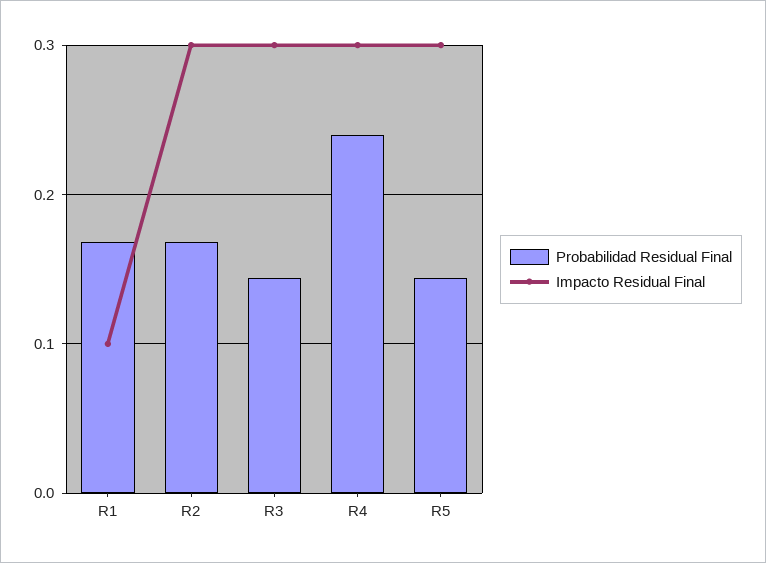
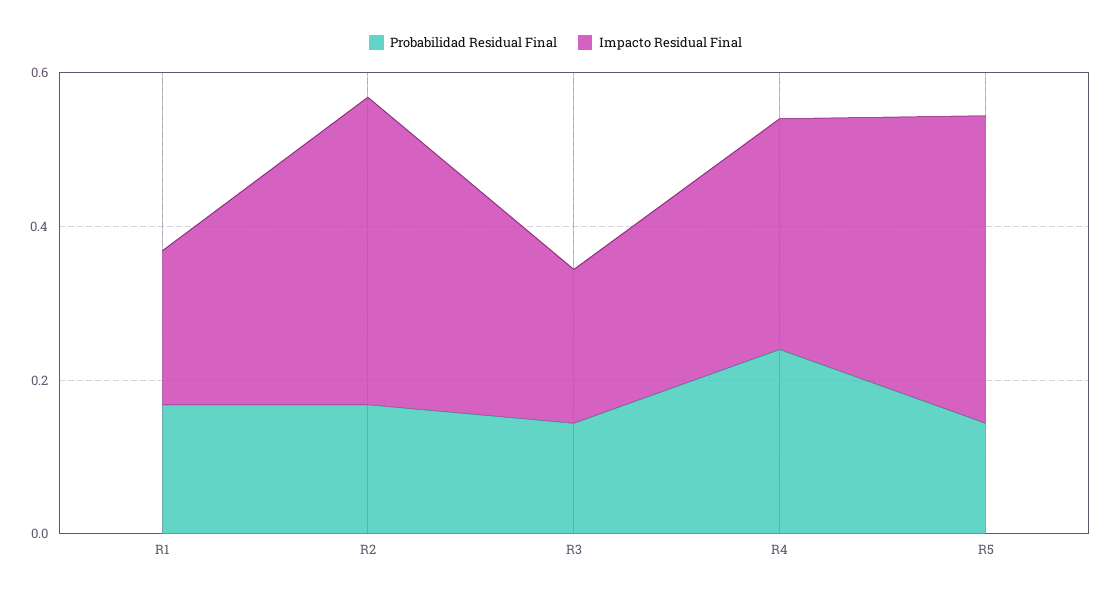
  {
    "Probabilidad Residual Final": {
      "R1": 0.17,
      "R2": 0.17,
      "R3": 0.14,
      "R4": 0.24,
      "R5": 0.14
    },
    "Impacto Residual Final": {
-     "R1": 0.1,
+     "R1": 0.2,
-     "R2": 0.3,
+     "R2": 0.4,
-     "R3": 0.3,
+     "R3": 0.2,
      "R4": 0.3,
-     "R5": 0.3
+     "R5": 0.4
    }
  }

